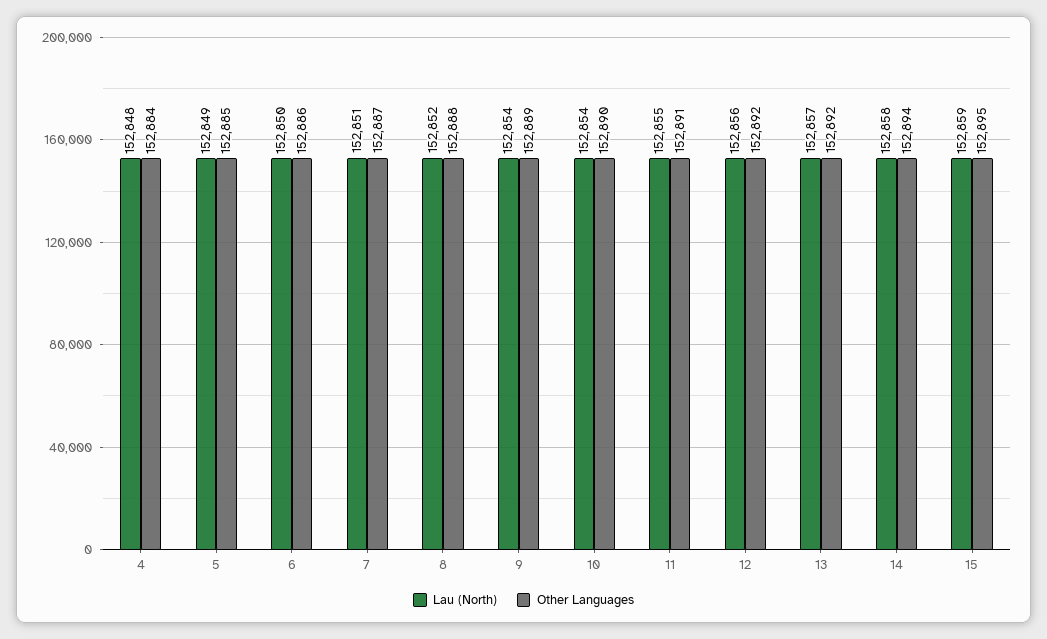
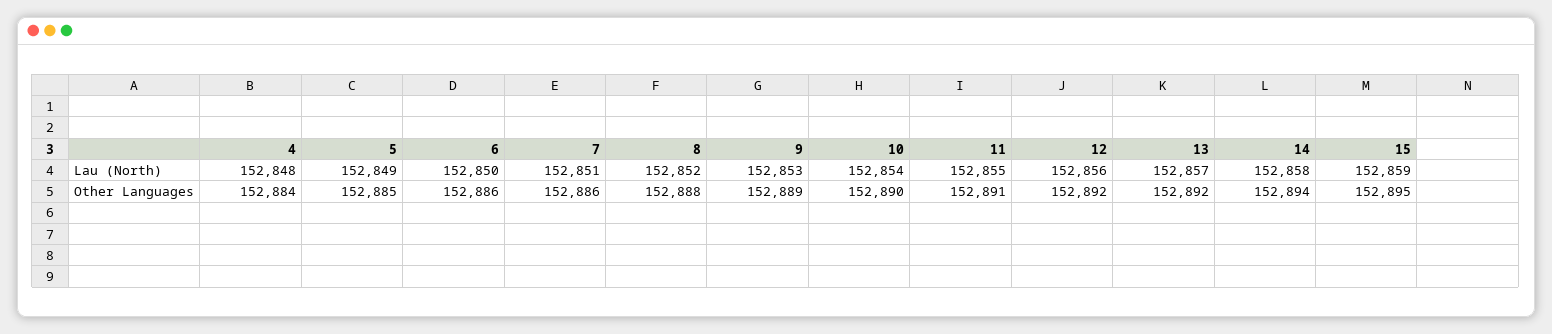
  {
    "Lau (North)": {
      "4": 152848,
      "5": 152849,
      "6": 152850,
      "7": 152851,
      "8": 152852,
-     "9": 152854,
+     "9": 152853,
      "10": 152854,
      "11": 152855,
      "12": 152856,
      "13": 152857,
      "14": 152858,
      "15": 152859
    },
    "Other Languages": {
      "4": 152884,
      "5": 152885,
      "6": 152886,
-     "7": 152887,
+     "7": 152886,
      "8": 152888,
      "9": 152889,
      "10": 152890,
      "11": 152891,
      "12": 152892,
      "13": 152892,
      "14": 152894,
      "15": 152895
    }
  }

